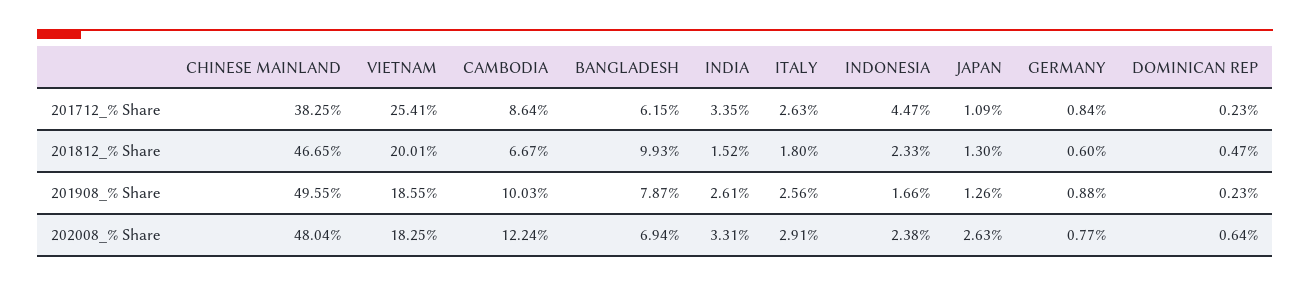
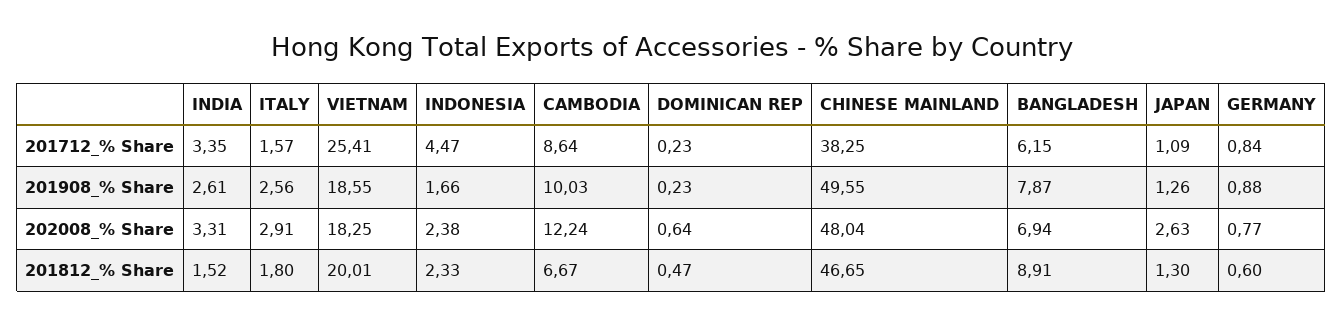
  {
    "CHINESE MAINLAND": {
      "201712_% Share": 38.25,
      "201812_% Share": 46.65,
      "201908_% Share": 49.55,
      "202008_% Share": 48.04
    },
    "VIETNAM": {
      "201712_% Share": 25.41,
      "201812_% Share": 20.01,
      "201908_% Share": 18.55,
      "202008_% Share": 18.25
    },
    "CAMBODIA": {
      "201712_% Share": 8.64,
      "201812_% Share": 6.67,
      "201908_% Share": 10.03,
      "202008_% Share": 12.24
    },
    "BANGLADESH": {
      "201712_% Share": 6.15,
-     "201812_% Share": 9.93,
+     "201812_% Share": 8.91,
      "201908_% Share": 7.87,
      "202008_% Share": 6.94
    },
    "INDIA": {
      "201712_% Share": 3.35,
      "201812_% Share": 1.52,
      "201908_% Share": 2.61,
      "202008_% Share": 3.31
    },
    "ITALY": {
-     "201712_% Share": 2.63,
+     "201712_% Share": 1.57,
      "201812_% Share": 1.8,
      "201908_% Share": 2.56,
      "202008_% Share": 2.91
    },
    "INDONESIA": {
      "201712_% Share": 4.47,
      "201812_% Share": 2.33,
      "201908_% Share": 1.66,
      "202008_% Share": 2.38
    },
    "JAPAN": {
      "201712_% Share": 1.09,
      "201812_% Share": 1.3,
      "201908_% Share": 1.26,
      "202008_% Share": 2.63
    },
    "GERMANY": {
      "201712_% Share": 0.84,
      "201812_% Share": 0.6,
      "201908_% Share": 0.88,
      "202008_% Share": 0.77
    },
    "DOMINICAN REP": {
      "201712_% Share": 0.23,
      "201812_% Share": 0.47,
      "201908_% Share": 0.23,
      "202008_% Share": 0.64
    }
  }

